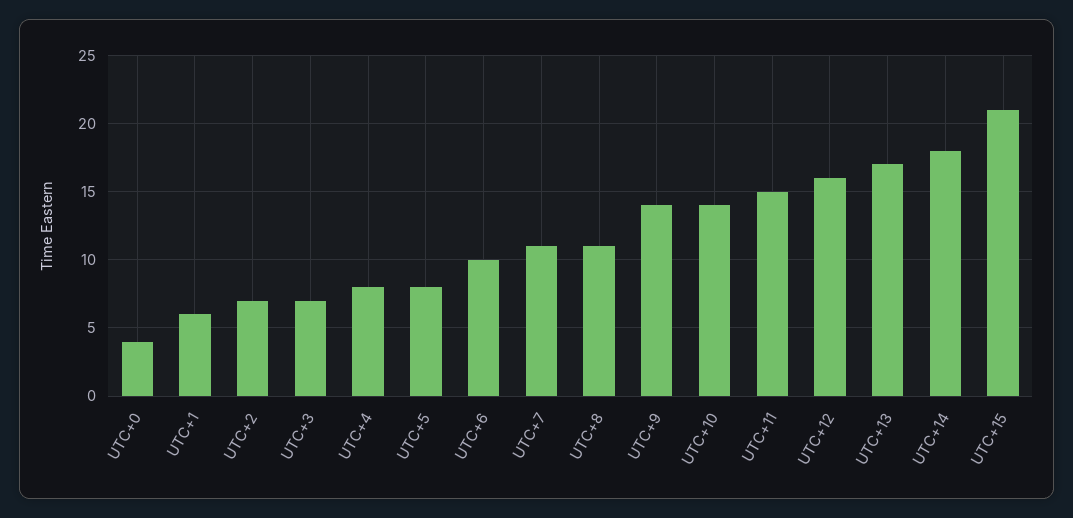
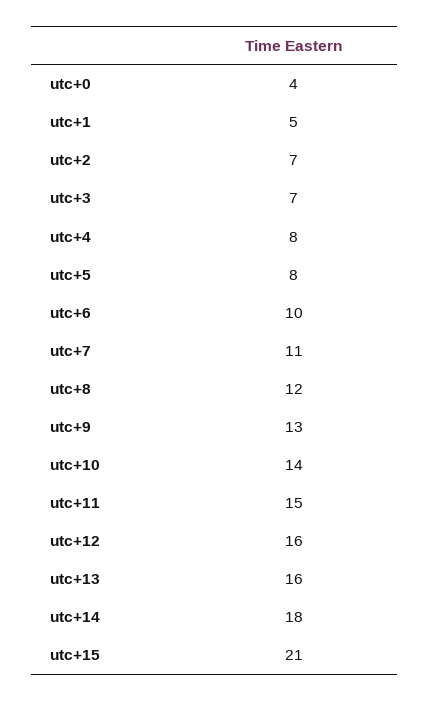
  {
    "UTC+0": 4,
-   "UTC+1": 6,
+   "UTC+1": 5,
    "UTC+2": 7,
    "UTC+3": 7,
    "UTC+4": 8,
    "UTC+5": 8,
    "UTC+6": 10,
    "UTC+7": 11,
-   "UTC+8": 11,
+   "UTC+8": 12,
-   "UTC+9": 14,
+   "UTC+9": 13,
    "UTC+10": 14,
    "UTC+11": 15,
    "UTC+12": 16,
-   "UTC+13": 17,
+   "UTC+13": 16,
    "UTC+14": 18,
    "UTC+15": 21
  }

